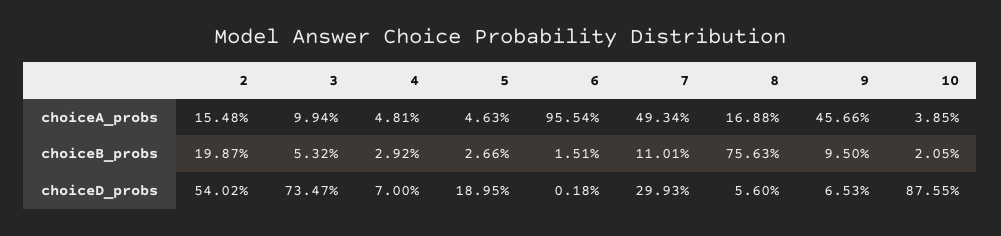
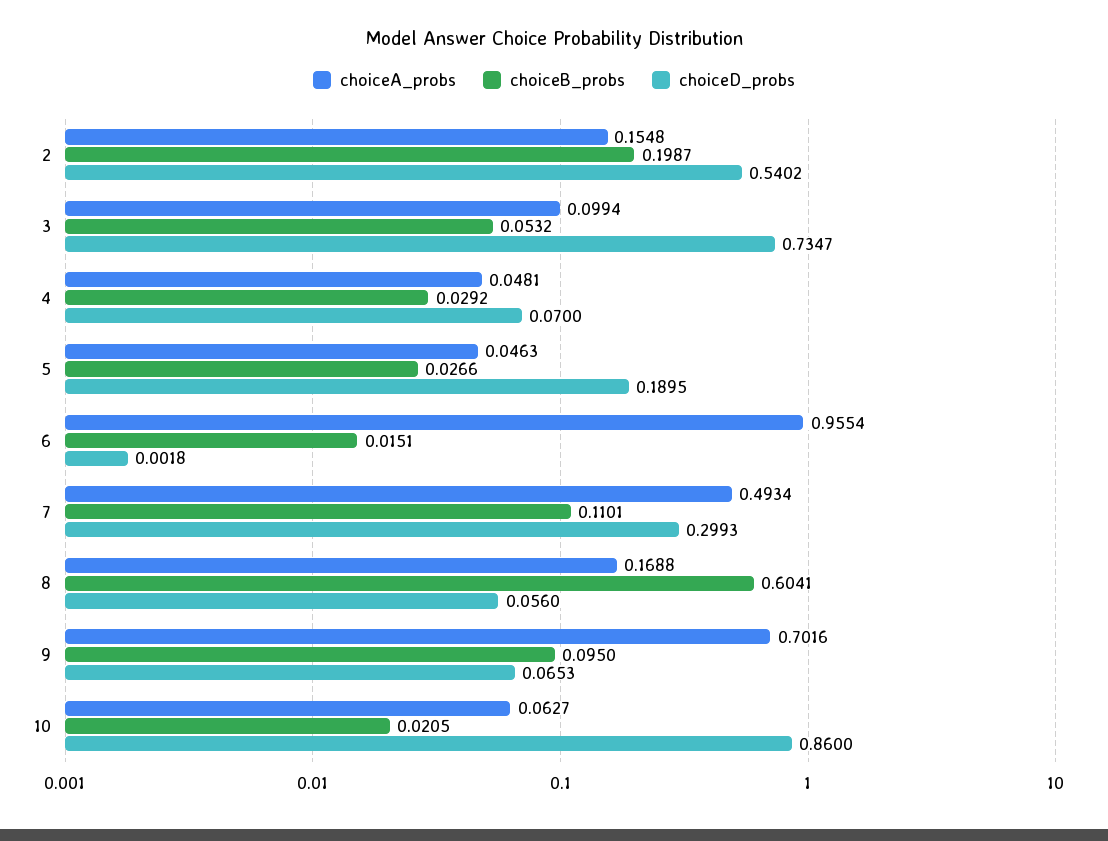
  {
    "choiceA_probs": {
      "2": 0.1548,
      "3": 0.0994,
      "4": 0.0481,
      "5": 0.0463,
      "6": 0.9554,
      "7": 0.4934,
      "8": 0.1688,
-     "9": 0.4566,
+     "9": 0.7016,
-     "10": 0.0385
+     "10": 0.0627
    },
    "choiceB_probs": {
      "2": 0.1987,
      "3": 0.0532,
      "4": 0.0292,
      "5": 0.0266,
      "6": 0.0151,
      "7": 0.1101,
-     "8": 0.7563,
+     "8": 0.6041,
      "9": 0.095,
      "10": 0.0205
    },
    "choiceD_probs": {
      "2": 0.5402,
      "3": 0.7347,
      "4": 0.07,
      "5": 0.1895,
      "6": 0.0018,
      "7": 0.2993,
      "8": 0.056,
      "9": 0.0653,
-     "10": 0.8755
+     "10": 0.86
    }
  }

